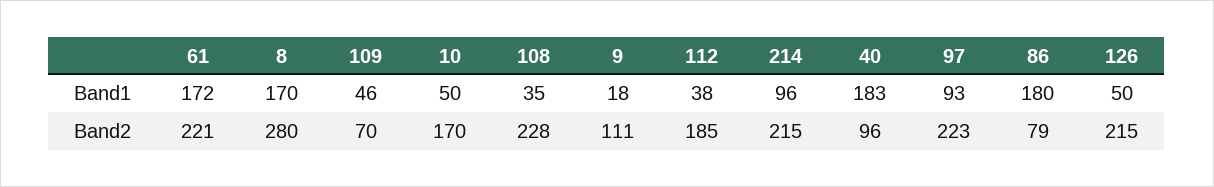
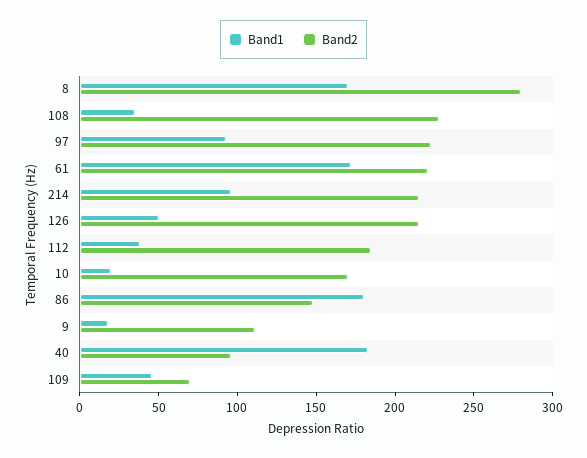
  {
    "Band1": {
      "61": 172,
      "8": 170,
      "109": 46,
-     "10": 50,
+     "10": 20,
      "108": 35,
      "9": 18,
      "112": 38,
      "214": 96,
      "40": 183,
      "97": 93,
      "86": 180,
      "126": 50
    },
    "Band2": {
      "61": 221,
      "8": 280,
      "109": 70,
      "10": 170,
      "108": 228,
      "9": 111,
      "112": 185,
      "214": 215,
      "40": 96,
      "97": 223,
-     "86": 79,
+     "86": 150,
      "126": 215
    }
  }

